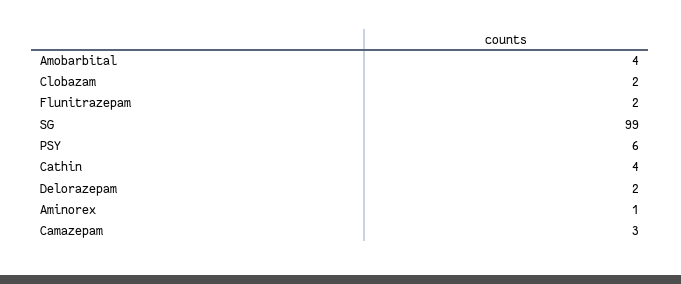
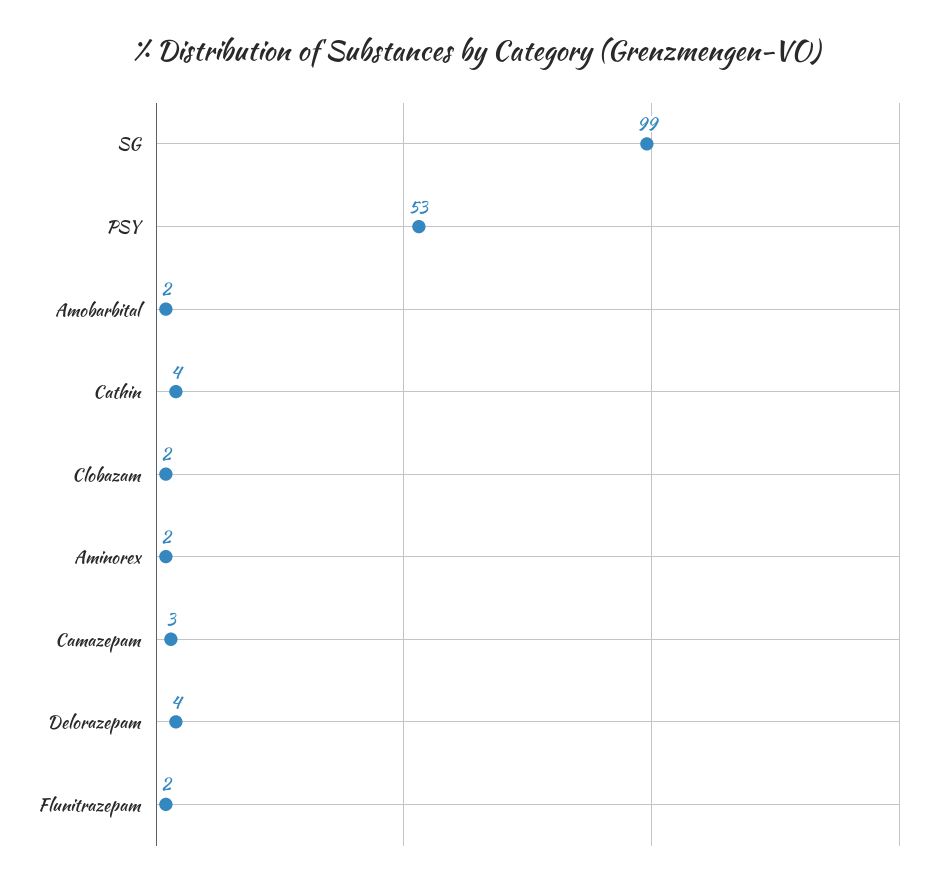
  {
-   "Amobarbital": 4,
+   "Amobarbital": 2,
    "Clobazam": 2,
    "Flunitrazepam": 2,
    "SG": 99,
-   "PSY": 6,
+   "PSY": 53,
    "Cathin": 4,
-   "Delorazepam": 2,
+   "Delorazepam": 4,
-   "Aminorex": 1,
+   "Aminorex": 2,
    "Camazepam": 3
  }

